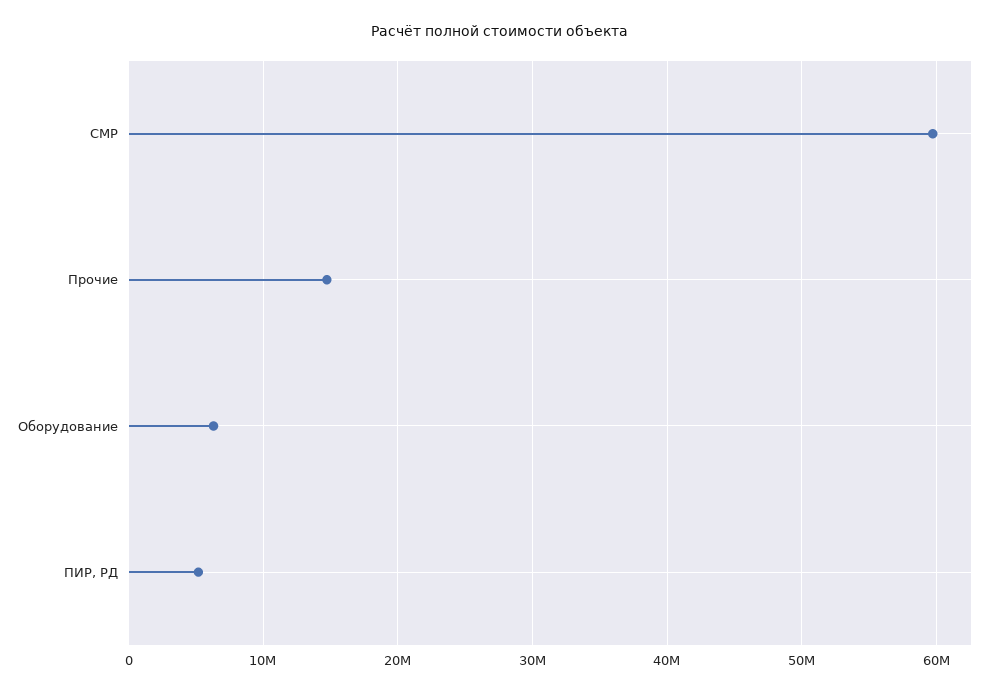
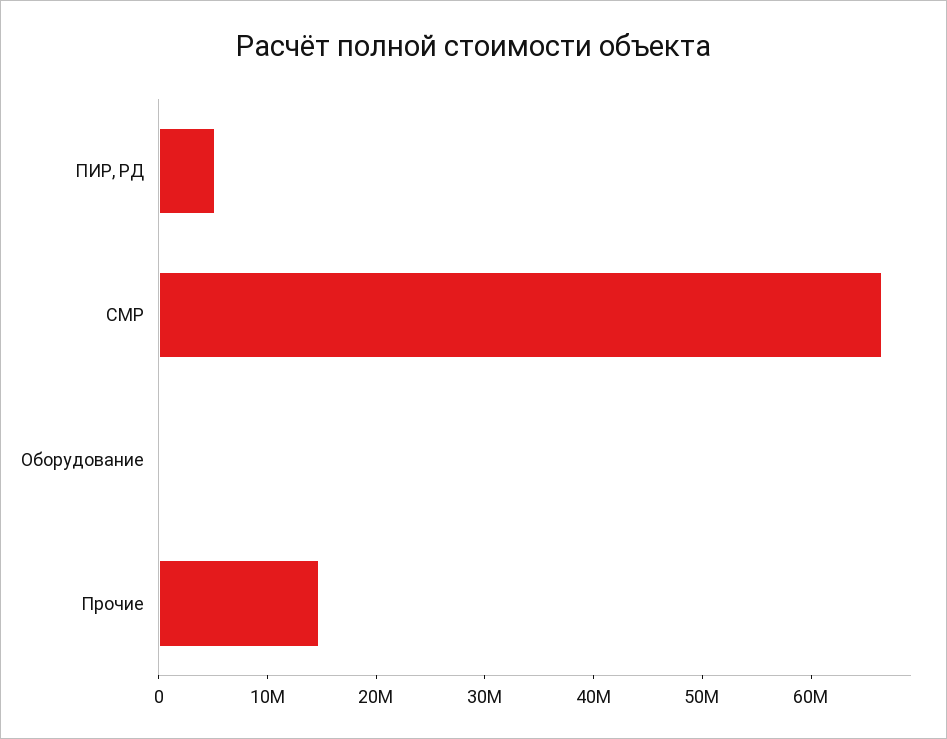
  {
-   "СМР": 60000000,
+   "СМР": 66000000,
    "Прочие": 15000000,
-   "Оборудование": 6000000,
+   "Оборудование": 0,
    "ПИР, РД": 5000000
  }

